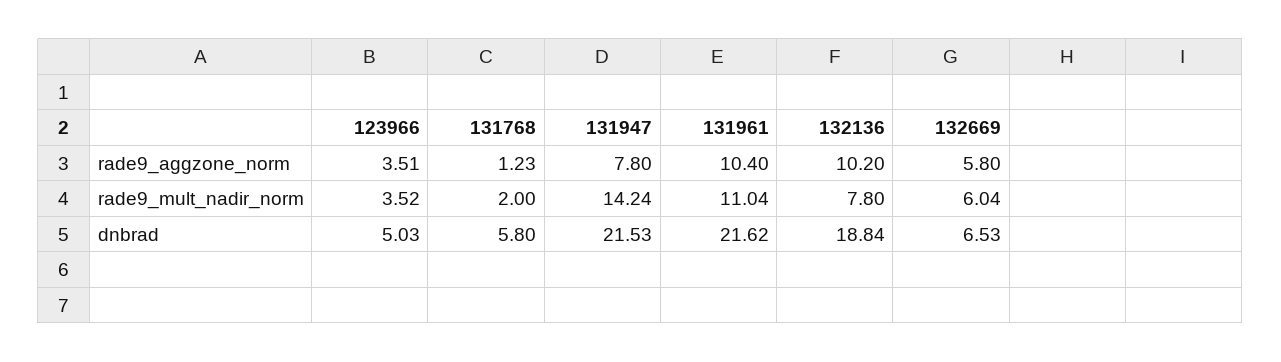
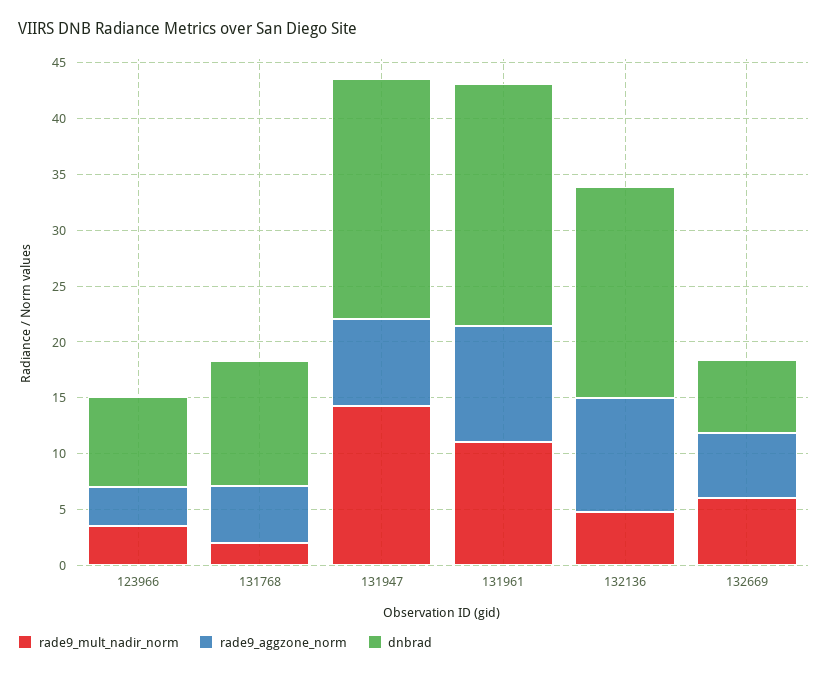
  {
    "rade9_aggzone_norm": {
      "123966": 3.51,
-     "131768": 1.23,
+     "131768": 5,
      "131947": 7.8,
      "131961": 10.4,
      "132136": 10.2,
      "132669": 5.8
    },
    "rade9_mult_nadir_norm": {
      "123966": 3.52,
      "131768": 2,
      "131947": 14.24,
      "131961": 11.04,
-     "132136": 7.8,
+     "132136": 5,
      "132669": 6.04
    },
    "dnbrad": {
-     "123966": 5.03,
+     "123966": 8,
-     "131768": 5.8,
+     "131768": 11,
      "131947": 21.53,
      "131961": 21.62,
      "132136": 18.84,
      "132669": 6.53
    }
  }

